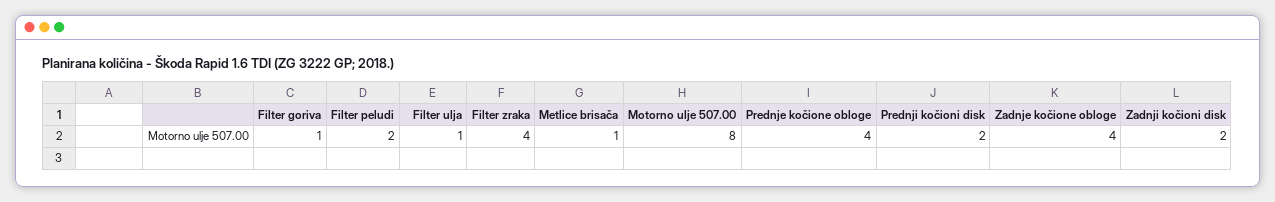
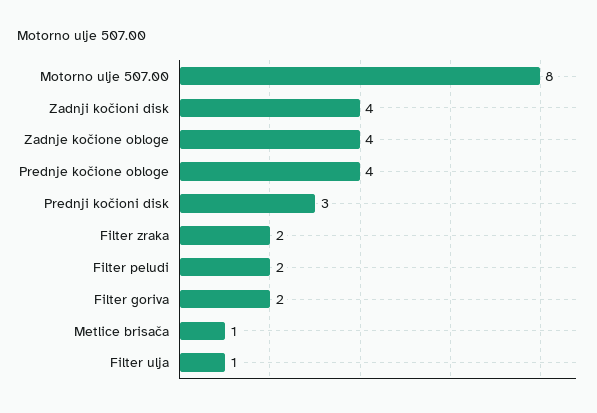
  {
-   "Filter goriva": 1,
+   "Filter goriva": 2,
    "Filter peludi": 2,
    "Filter ulja": 1,
-   "Filter zraka": 4,
+   "Filter zraka": 2,
    "Metlice brisača": 1,
    "Motorno ulje 507.00": 8,
    "Prednje kočione obloge": 4,
-   "Prednji kočioni disk": 2,
+   "Prednji kočioni disk": 3,
    "Zadnje kočione obloge": 4,
-   "Zadnji kočioni disk": 2
+   "Zadnji kočioni disk": 4
  }

